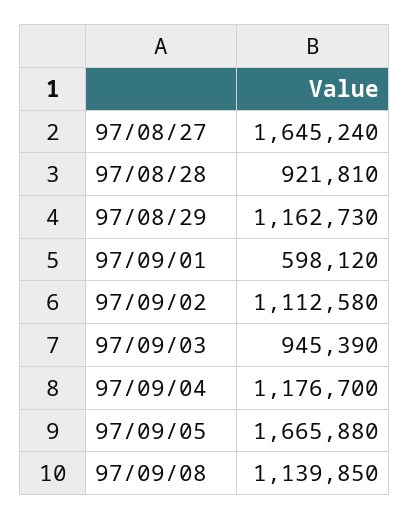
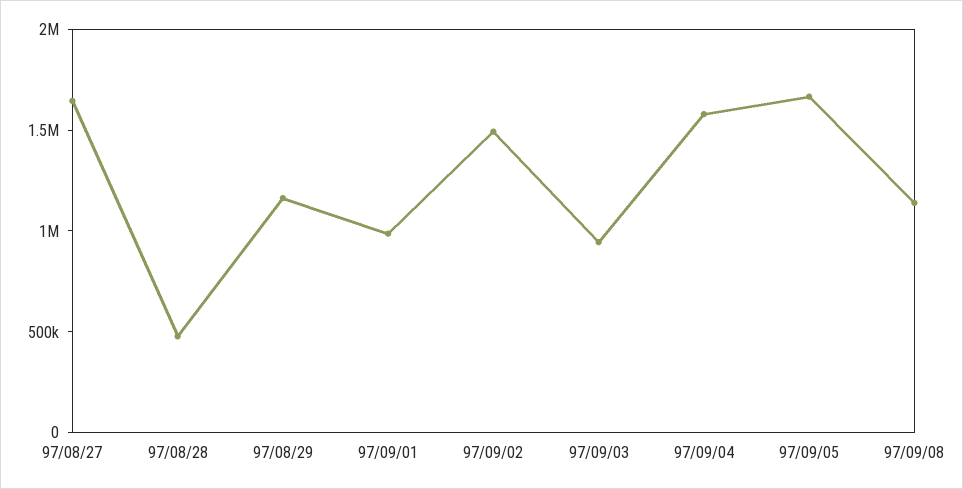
  {
    "97/08/27": 1645240,
-   "97/08/28": 921810,
+   "97/08/28": 500000,
    "97/08/29": 1162730,
-   "97/09/01": 598120,
+   "97/09/01": 1000000,
-   "97/09/02": 1112580,
+   "97/09/02": 1500000,
    "97/09/03": 945390,
-   "97/09/04": 1176700,
+   "97/09/04": 1600000,
    "97/09/05": 1665880,
    "97/09/08": 1139850
  }

